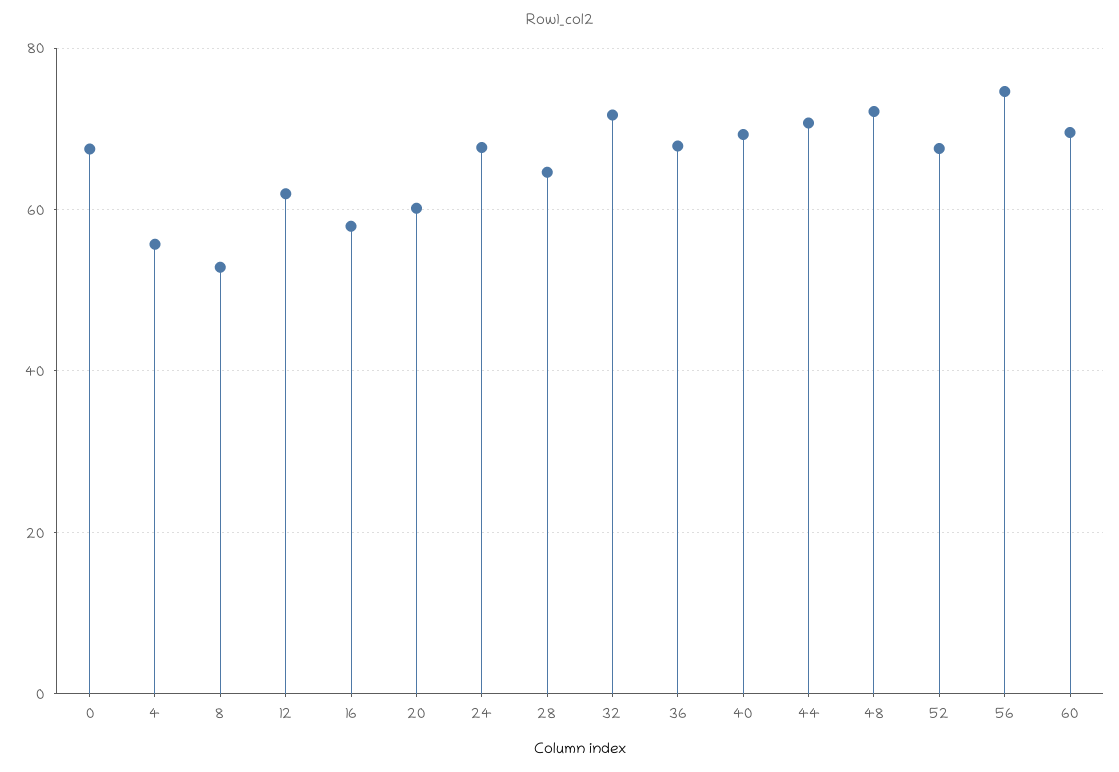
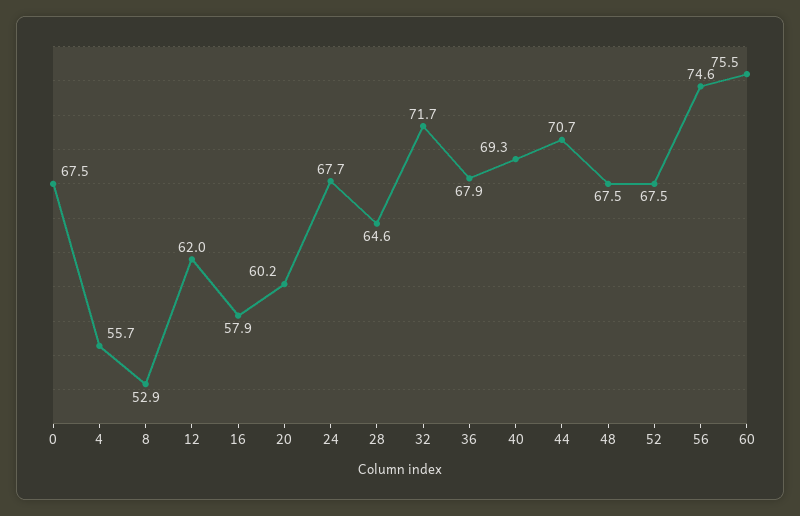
  {
    "0": 67.5,
    "4": 55.7,
    "8": 52.9,
    "12": 62,
    "16": 57.9,
    "20": 60.2,
    "24": 67.7,
    "28": 64.6,
    "32": 71.7,
    "36": 67.9,
    "40": 69.3,
    "44": 70.7,
-   "48": 72,
+   "48": 67.5,
    "52": 67.5,
    "56": 74.6,
-   "60": 70
+   "60": 75.5
  }

